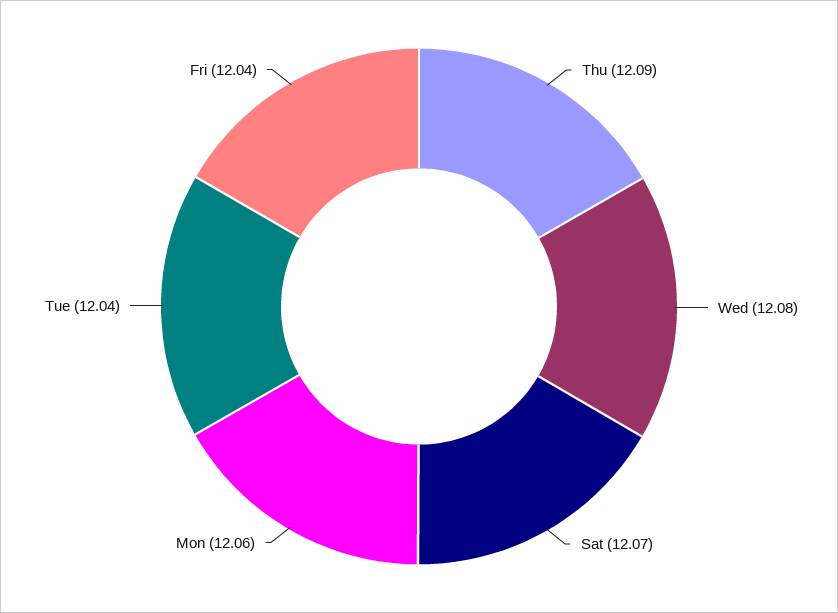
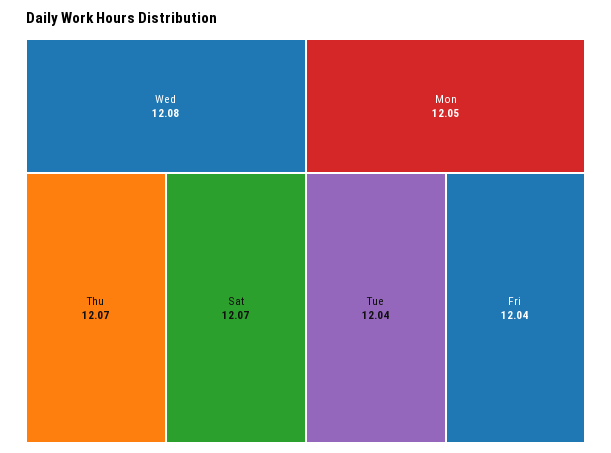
  {
-   "Thu": 12.09,
+   "Thu": 12.07,
    "Wed": 12.08,
    "Sat": 12.07,
-   "Mon": 12.06,
+   "Mon": 12.05,
    "Tue": 12.04,
    "Fri": 12.04
  }

